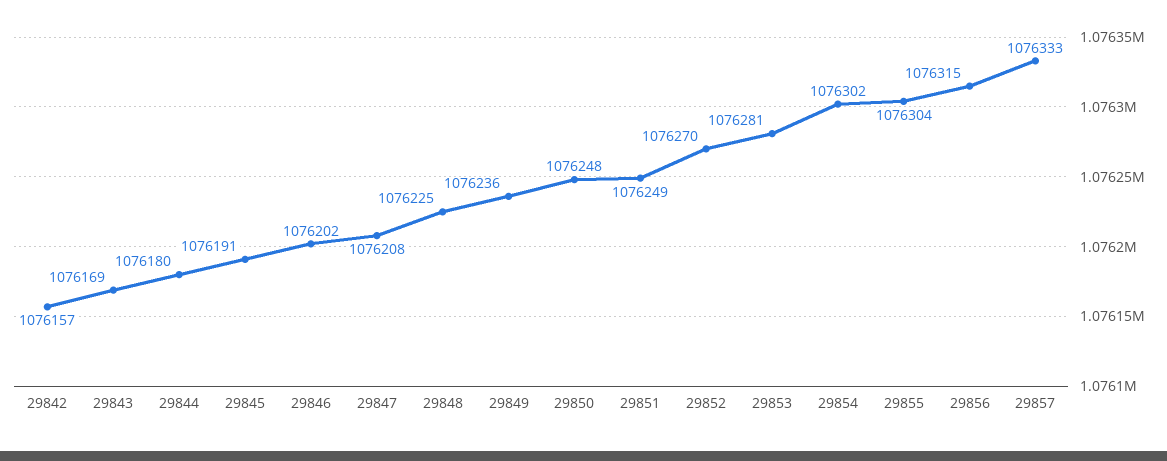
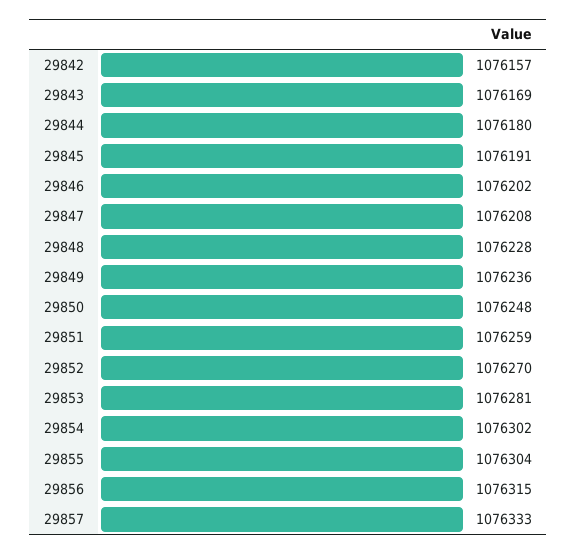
  {
    "29842": 1076157,
    "29843": 1076169,
    "29844": 1076180,
    "29845": 1076191,
    "29846": 1076202,
    "29847": 1076208,
-   "29848": 1076225,
+   "29848": 1076228,
    "29849": 1076236,
    "29850": 1076248,
-   "29851": 1076249,
+   "29851": 1076259,
    "29852": 1076270,
    "29853": 1076281,
    "29854": 1076302,
    "29855": 1076304,
    "29856": 1076315,
    "29857": 1076333
  }

